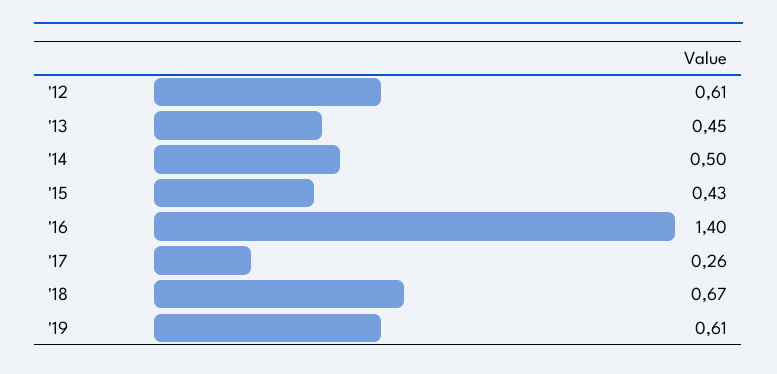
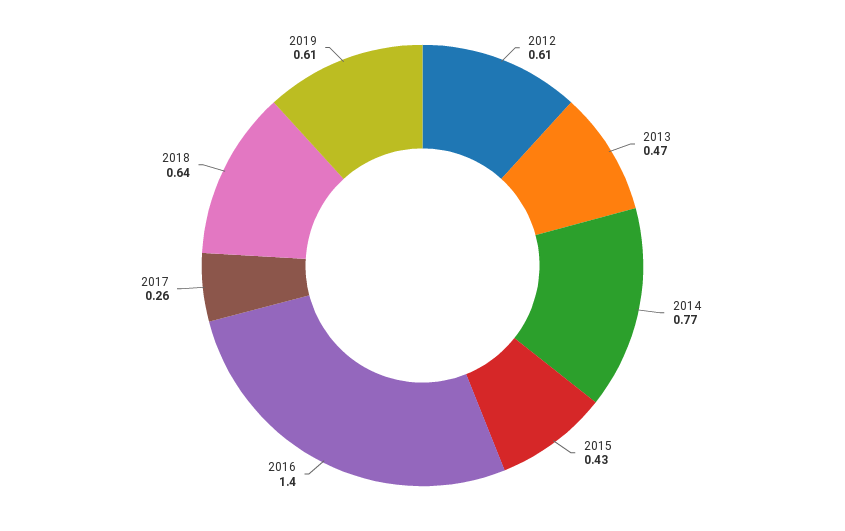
  {
    "'12": 0.61,
-   "'13": 0.45,
+   "'13": 0.47,
-   "'14": 0.5,
+   "'14": 0.77,
    "'15": 0.43,
    "'16": 1.4,
    "'17": 0.26,
-   "'18": 0.67,
+   "'18": 0.64,
    "'19": 0.61
  }

